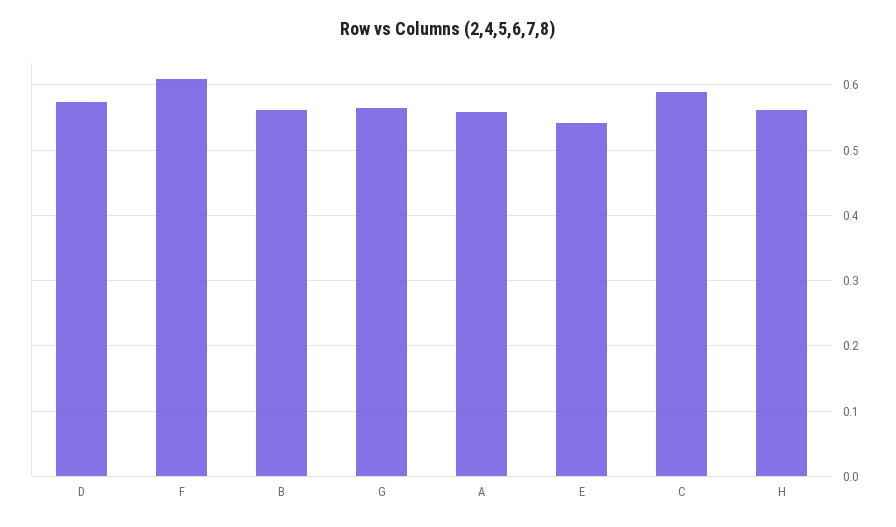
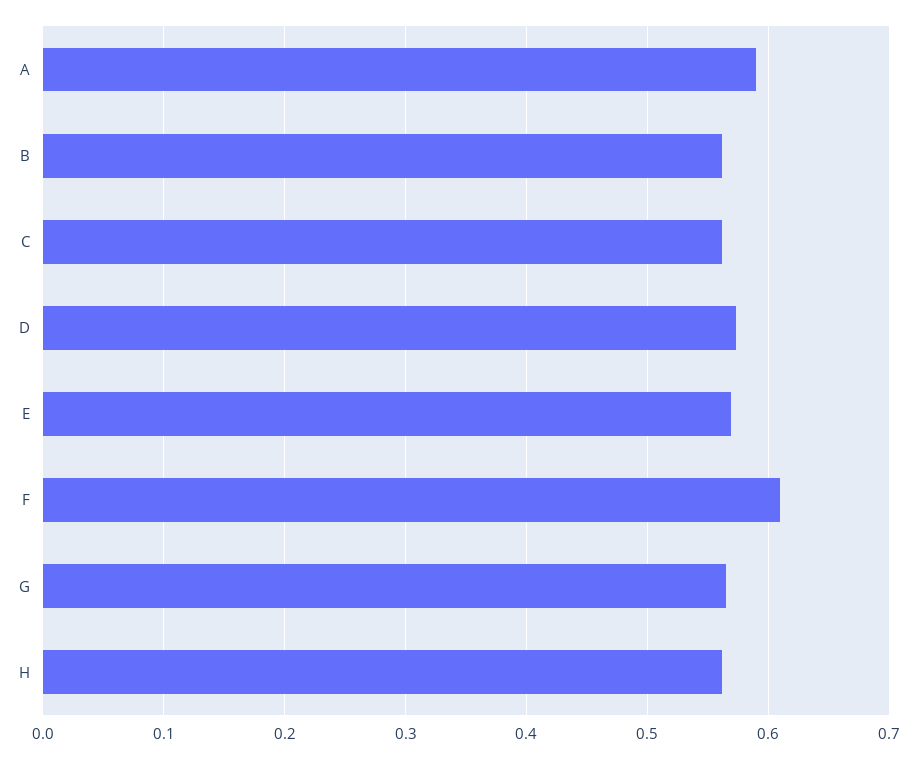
  {
    "D": 0.57,
    "F": 0.61,
    "B": 0.56,
    "G": 0.56,
-   "A": 0.56,
+   "A": 0.59,
-   "E": 0.54,
+   "E": 0.57,
-   "C": 0.59,
+   "C": 0.56,
    "H": 0.56
  }

